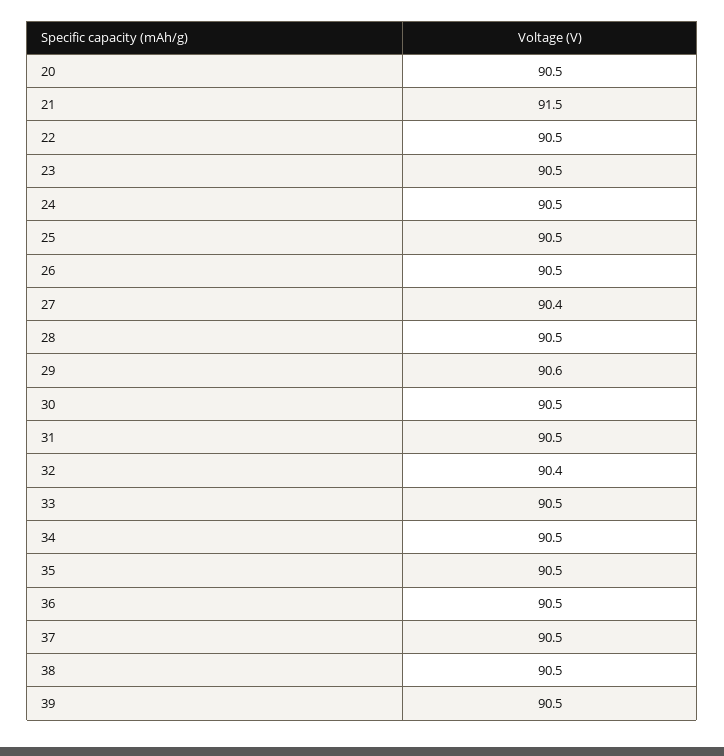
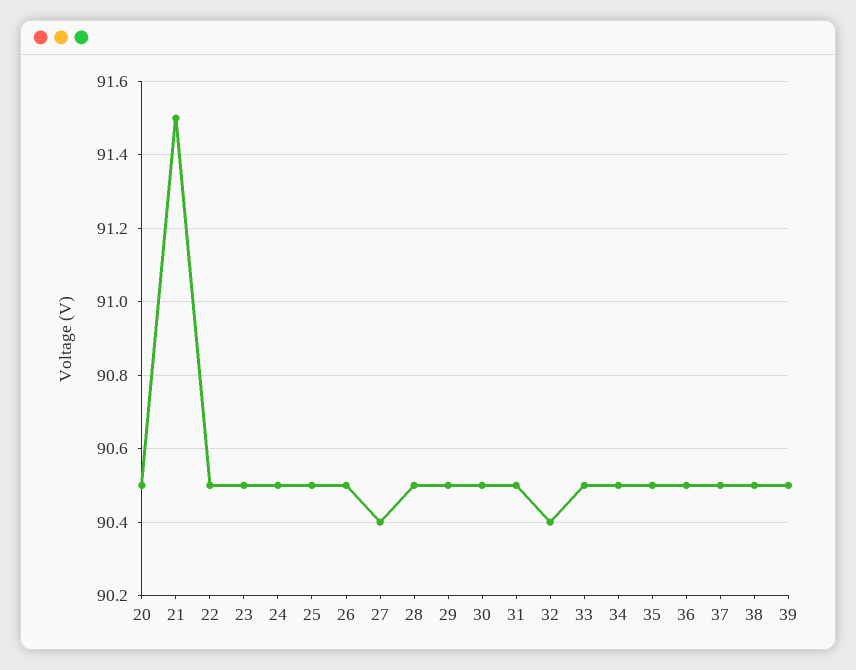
  {
    "20": 90.5,
    "21": 91.5,
    "22": 90.5,
    "23": 90.5,
    "24": 90.5,
    "25": 90.5,
    "26": 90.5,
    "27": 90.4,
    "28": 90.5,
-   "29": 90.6,
+   "29": 90.5,
    "30": 90.5,
    "31": 90.5,
    "32": 90.4,
    "33": 90.5,
    "34": 90.5,
    "35": 90.5,
    "36": 90.5,
    "37": 90.5,
    "38": 90.5,
    "39": 90.5
  }

